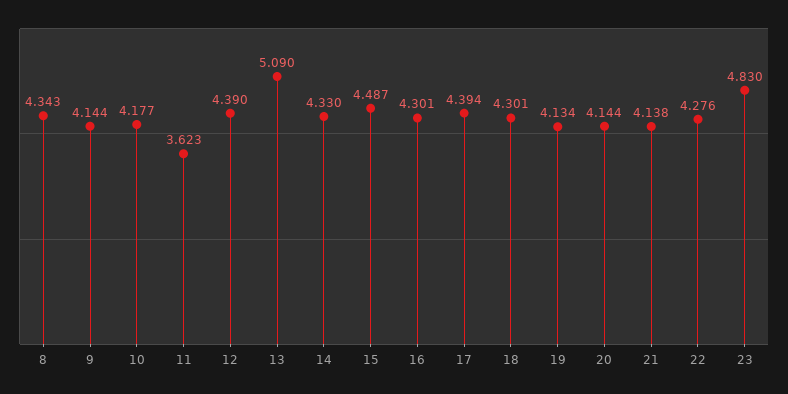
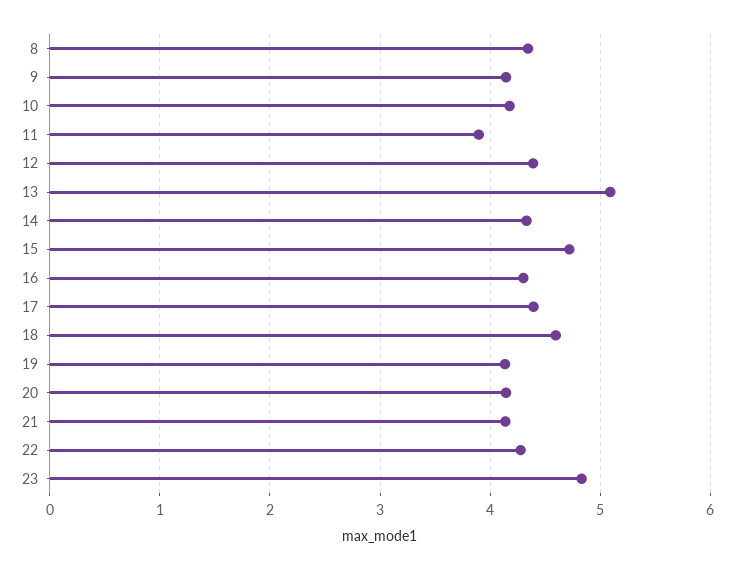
  {
    "8": 4.343,
    "9": 4.144,
    "10": 4.177,
-   "11": 3.623,
+   "11": 3.9,
    "12": 4.39,
    "13": 5.09,
    "14": 4.33,
-   "15": 4.487,
+   "15": 4.7,
    "16": 4.301,
    "17": 4.394,
-   "18": 4.301,
+   "18": 4.6,
    "19": 4.134,
    "20": 4.144,
    "21": 4.138,
    "22": 4.276,
    "23": 4.83
  }

